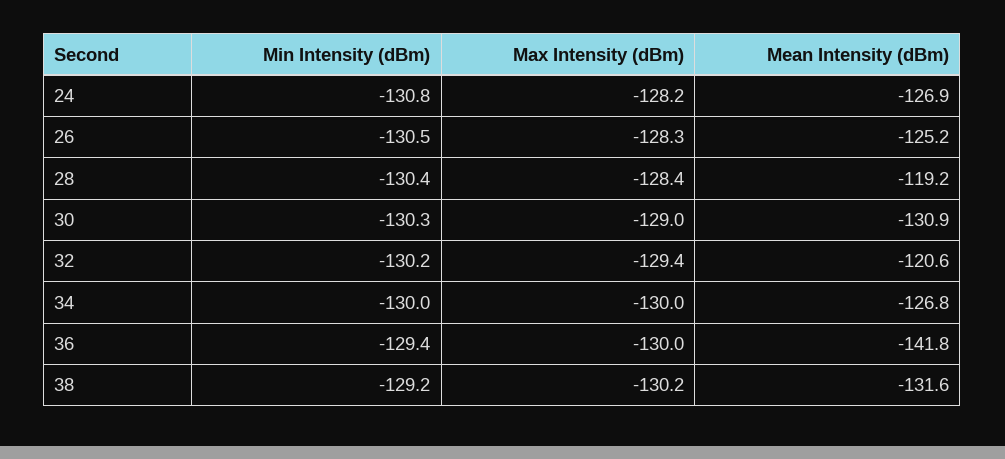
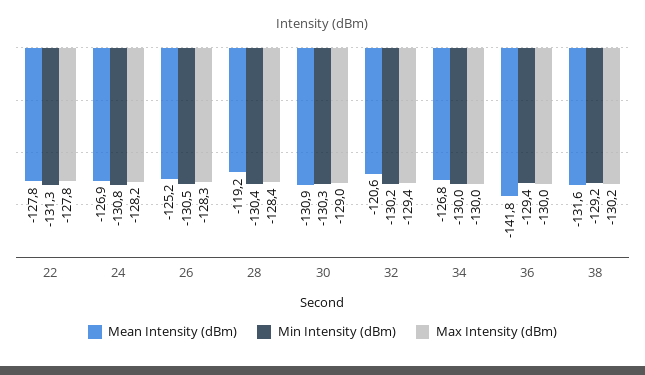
  {
    "Min Intensity (dBm)": {
      "24": -130.8,
      "26": -130.5,
      "28": -130.4,
      "30": -130.3,
      "32": -130.2,
      "34": -130,
      "36": -129.4,
-     "38": -129.2
+     "38": -129.2,
+     "22": -131.3
    },
    "Max Intensity (dBm)": {
      "24": -128.2,
      "26": -128.3,
      "28": -128.4,
      "30": -129,
      "32": -129.4,
      "34": -130,
      "36": -130,
-     "38": -130.2
+     "38": -130.2,
+     "22": -127.8
    },
    "Mean Intensity (dBm)": {
      "24": -126.9,
      "26": -125.2,
      "28": -119.2,
      "30": -130.9,
      "32": -120.6,
      "34": -126.8,
      "36": -141.8,
-     "38": -131.6
+     "38": -131.6,
+     "22": -127.8
    }
  }

